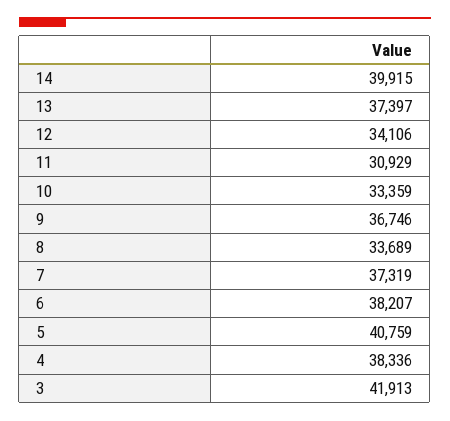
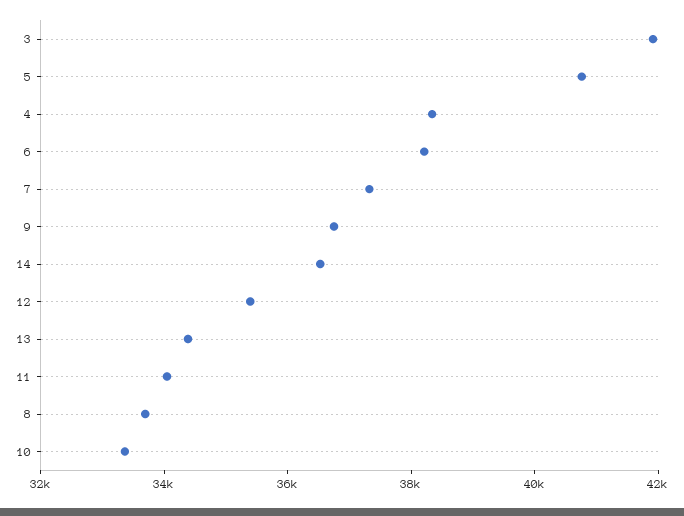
  {
-   "14": 39915,
+   "14": 36500,
-   "13": 37397,
+   "13": 34500,
-   "12": 34106,
+   "12": 35500,
-   "11": 30929,
+   "11": 34000,
    "10": 33359,
    "9": 36746,
    "8": 33689,
    "7": 37319,
    "6": 38207,
    "5": 40759,
    "4": 38336,
    "3": 41913
  }

